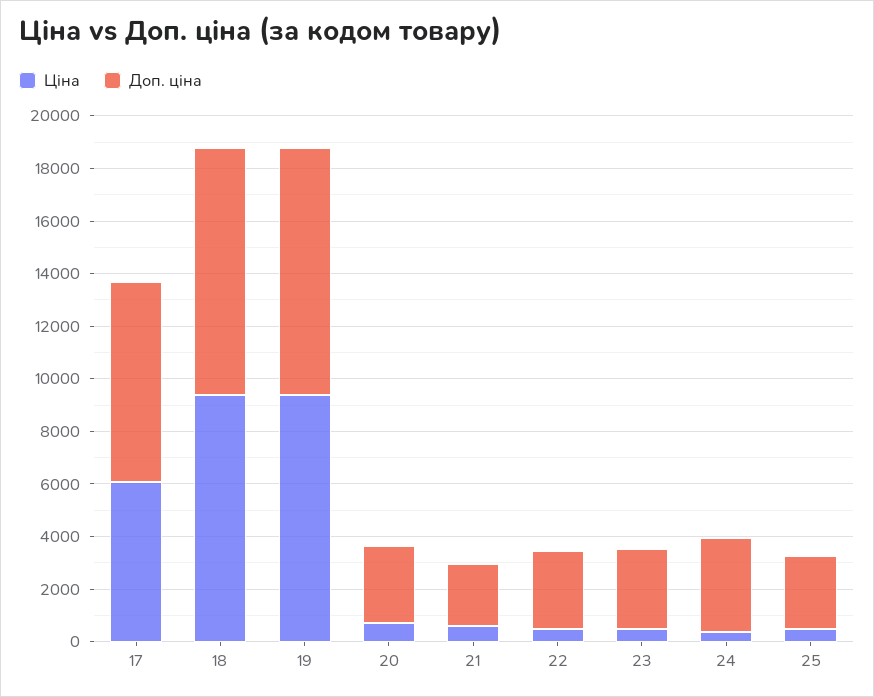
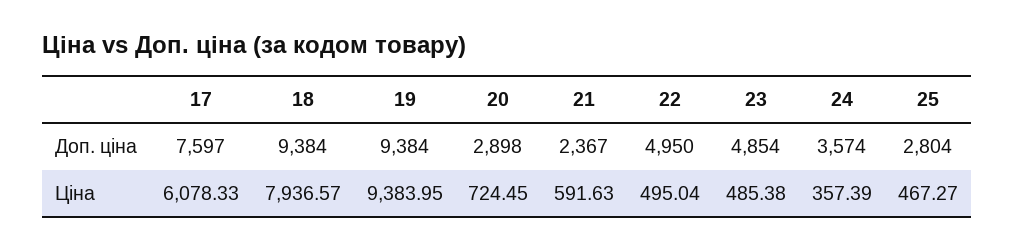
  {
    "Ціна": {
      "17": 6078.33,
-     "18": 9500,
+     "18": 7936.57,
      "19": 9383.95,
      "20": 724.45,
      "21": 591.63,
      "22": 495.04,
      "23": 485.38,
      "24": 357.39,
      "25": 467.27
    },
    "Доп. ціна": {
      "17": 7597,
      "18": 9384,
      "19": 9384,
      "20": 2898,
      "21": 2367,
-     "22": 3000,
+     "22": 4950,
-     "23": 3000,
+     "23": 4854,
      "24": 3574,
      "25": 2804
    }
  }

